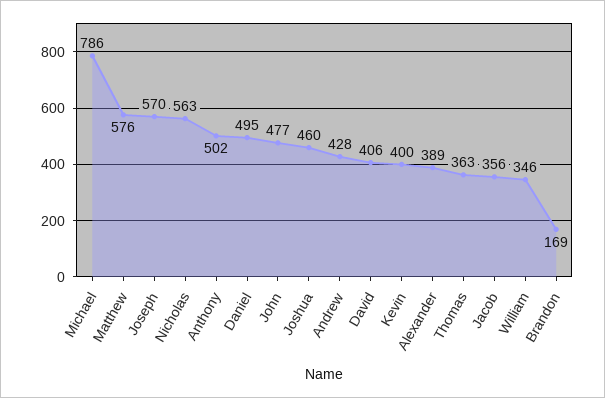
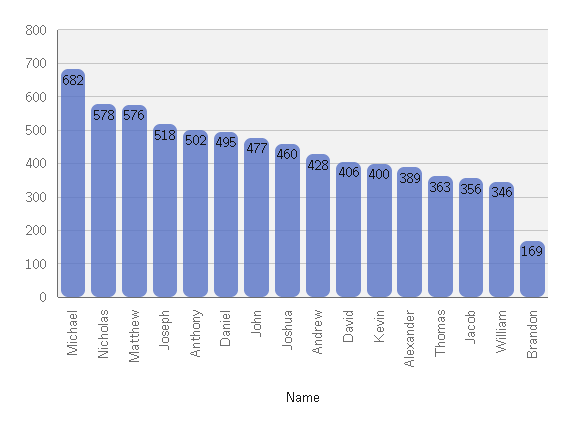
  {
-   "Michael": 786,
+   "Michael": 682,
    "Matthew": 576,
-   "Joseph": 570,
+   "Joseph": 518,
-   "Nicholas": 563,
+   "Nicholas": 578,
    "Anthony": 502,
    "Daniel": 495,
    "John": 477,
    "Joshua": 460,
    "Andrew": 428,
    "David": 406,
    "Kevin": 400,
    "Alexander": 389,
    "Thomas": 363,
    "Jacob": 356,
    "William": 346,
    "Brandon": 169
  }

